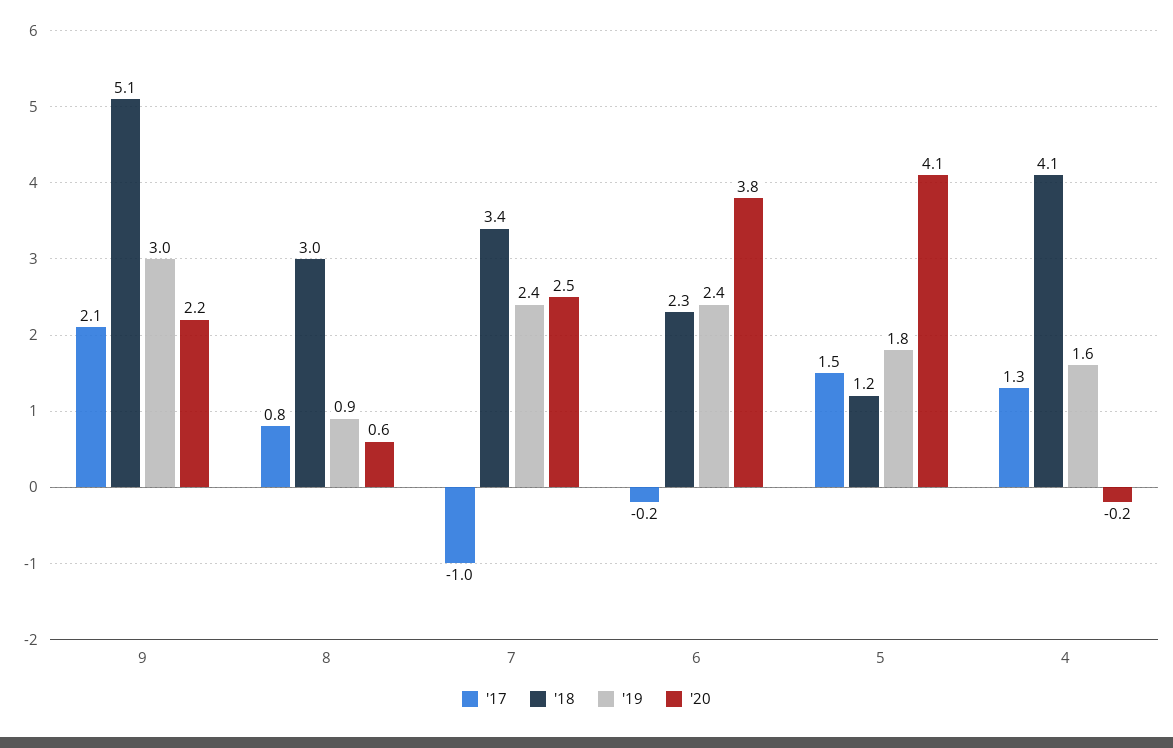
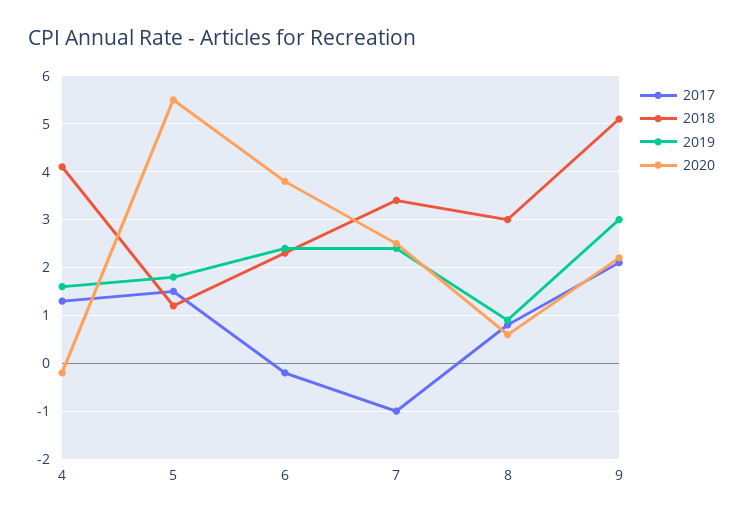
  {
    "'17": {
      "9": 2.1,
      "8": 0.8,
      "7": -1,
      "6": -0.2,
      "5": 1.5,
      "4": 1.3
    },
    "'18": {
      "9": 5.1,
      "8": 3,
      "7": 3.4,
      "6": 2.3,
      "5": 1.2,
      "4": 4.1
    },
    "'19": {
      "9": 3,
      "8": 0.9,
      "7": 2.4,
      "6": 2.4,
      "5": 1.8,
      "4": 1.6
    },
    "'20": {
      "9": 2.2,
      "8": 0.6,
      "7": 2.5,
      "6": 3.8,
-     "5": 4.1,
+     "5": 5.5,
      "4": -0.2
    }
  }

